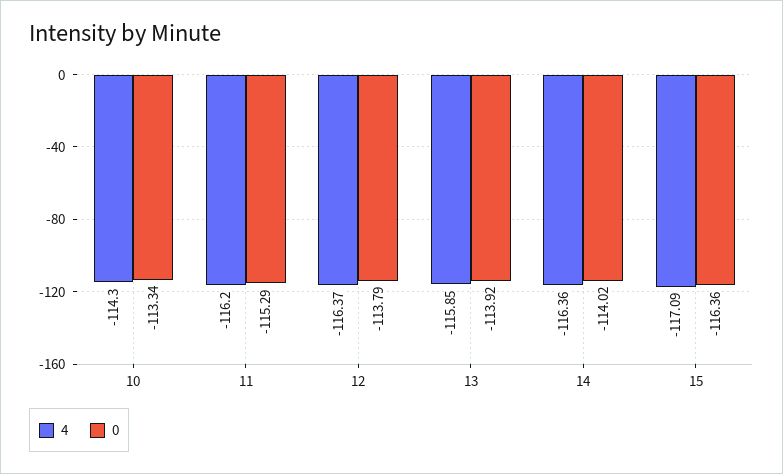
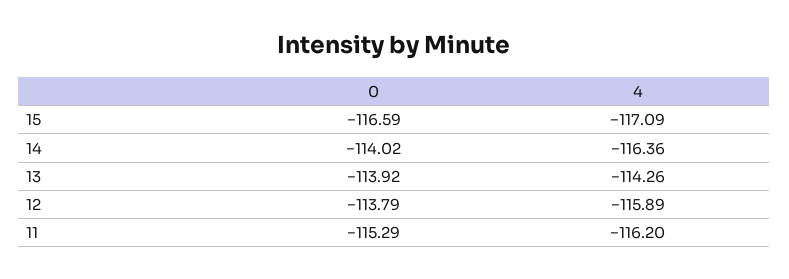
  {
    "4": {
-     "10": -114.3,
      "11": -116.2,
-     "12": -116.37,
+     "12": -115.89,
-     "13": -115.85,
+     "13": -114.26,
      "14": -116.36,
      "15": -117.09
    },
    "0": {
-     "10": -113.34,
      "11": -115.29,
      "12": -113.79,
      "13": -113.92,
      "14": -114.02,
-     "15": -116.36
+     "15": -116.59
    }
  }

